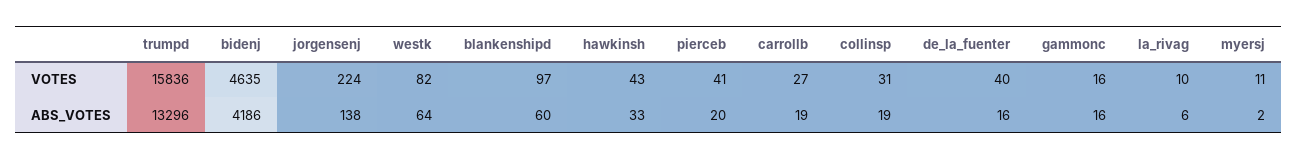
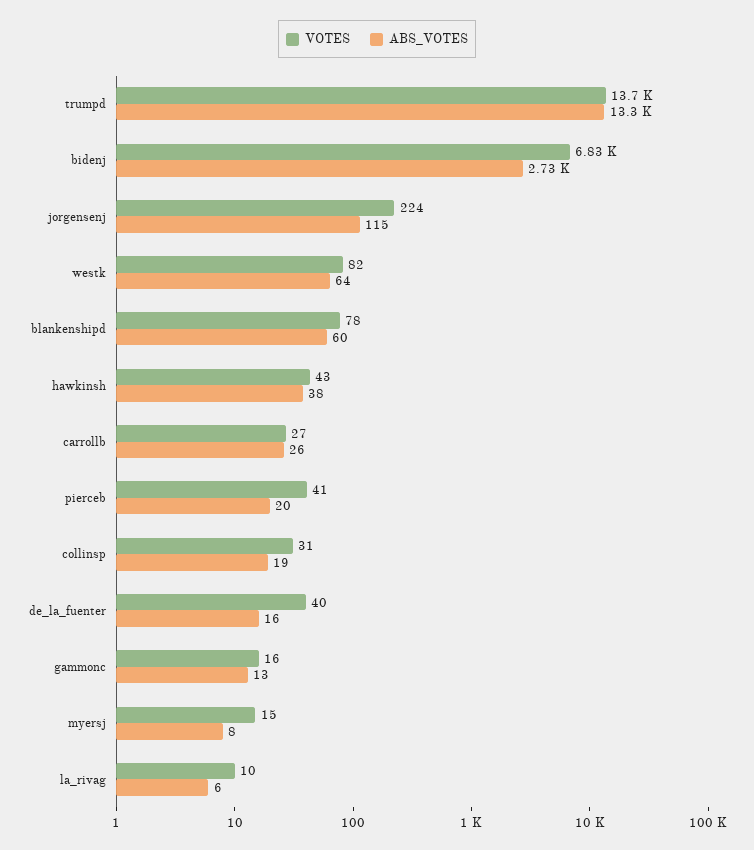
  {
    "VOTES": {
-     "trumpd": 15836,
+     "trumpd": 13700,
-     "bidenj": 4635,
+     "bidenj": 6830,
      "jorgensenj": 224,
      "westk": 82,
-     "blankenshipd": 97,
+     "blankenshipd": 78,
      "hawkinsh": 43,
      "pierceb": 41,
      "carrollb": 27,
      "collinsp": 31,
      "de_la_fuenter": 40,
      "gammonc": 16,
      "la_rivag": 10,
-     "myersj": 11
+     "myersj": 15
    },
    "ABS_VOTES": {
      "trumpd": 13296,
-     "bidenj": 4186,
+     "bidenj": 2730,
-     "jorgensenj": 138,
+     "jorgensenj": 115,
      "westk": 64,
      "blankenshipd": 60,
-     "hawkinsh": 33,
+     "hawkinsh": 38,
      "pierceb": 20,
-     "carrollb": 19,
+     "carrollb": 26,
      "collinsp": 19,
      "de_la_fuenter": 16,
-     "gammonc": 16,
+     "gammonc": 13,
      "la_rivag": 6,
-     "myersj": 2
+     "myersj": 8
    }
  }

